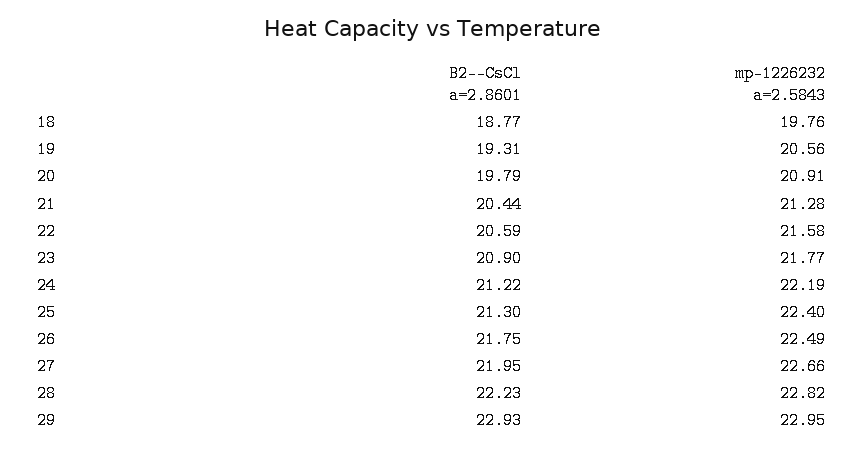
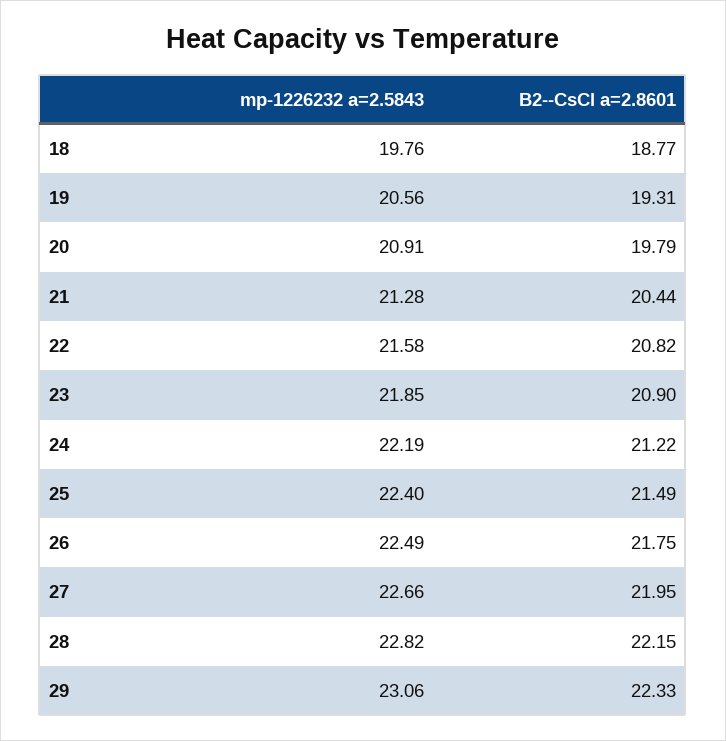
  {
    "B2--CsCl a=2.8601": {
      "18": 18.77,
      "19": 19.31,
      "20": 19.79,
      "21": 20.44,
-     "22": 20.59,
+     "22": 20.82,
      "23": 20.9,
      "24": 21.22,
-     "25": 21.3,
+     "25": 21.49,
      "26": 21.75,
      "27": 21.95,
-     "28": 22.23,
+     "28": 22.15,
-     "29": 22.93
+     "29": 22.33
    },
    "mp-1226232 a=2.5843": {
      "18": 19.76,
      "19": 20.56,
      "20": 20.91,
      "21": 21.28,
      "22": 21.58,
-     "23": 21.77,
+     "23": 21.85,
      "24": 22.19,
      "25": 22.4,
      "26": 22.49,
      "27": 22.66,
      "28": 22.82,
-     "29": 22.95
+     "29": 23.06
    }
  }

